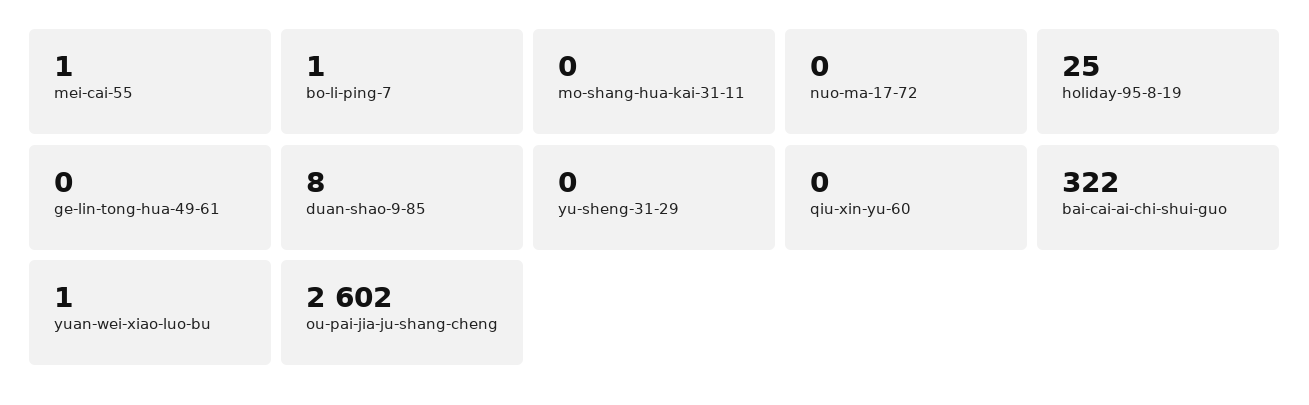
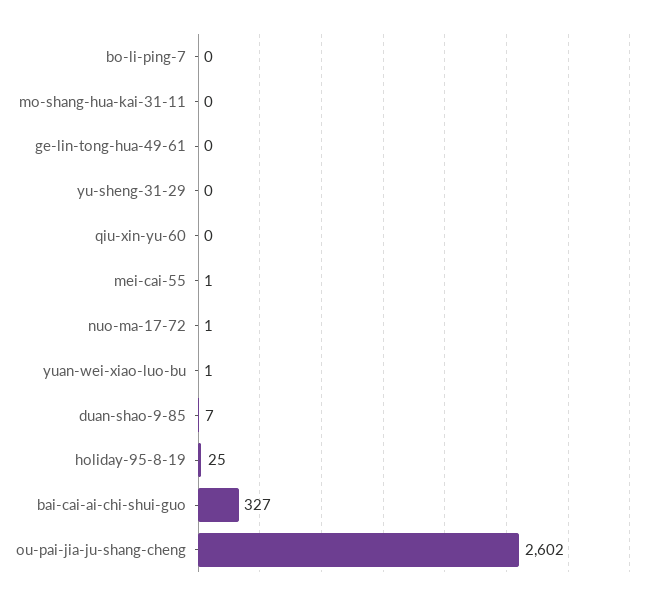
  {
    "mei-cai-55": 1,
-   "bo-li-ping-7": 1,
+   "bo-li-ping-7": 0,
    "mo-shang-hua-kai-31-11": 0,
-   "nuo-ma-17-72": 0,
+   "nuo-ma-17-72": 1,
    "holiday-95-8-19": 25,
    "ge-lin-tong-hua-49-61": 0,
-   "duan-shao-9-85": 8,
+   "duan-shao-9-85": 7,
    "yu-sheng-31-29": 0,
    "qiu-xin-yu-60": 0,
-   "bai-cai-ai-chi-shui-guo": 322,
+   "bai-cai-ai-chi-shui-guo": 327,
    "yuan-wei-xiao-luo-bu": 1,
    "ou-pai-jia-ju-shang-cheng": 2602
  }

